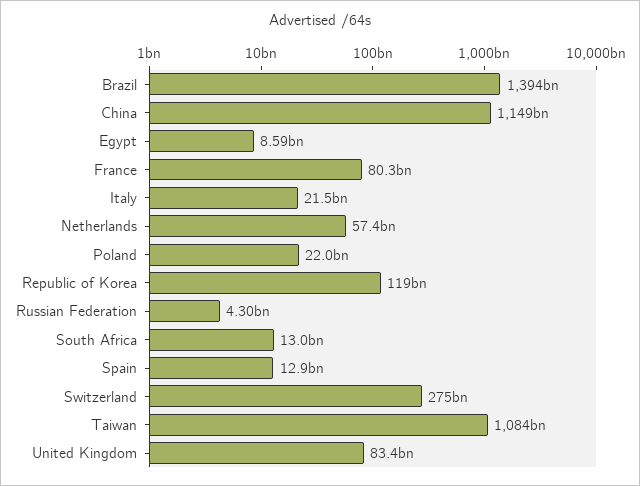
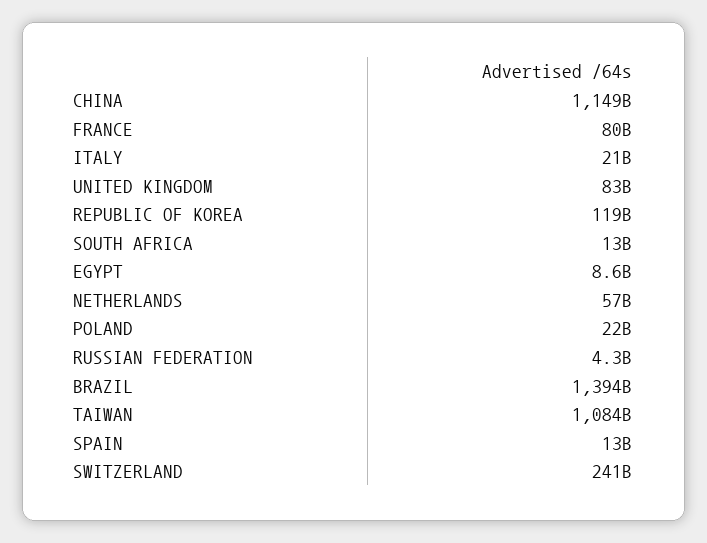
  {
    "Brazil": 1394000000000,
    "China": 1149000000000,
    "Egypt": 8590000000,
    "France": 80300000000,
    "Italy": 21500000000,
    "Netherlands": 57400000000,
    "Poland": 22000000000,
    "Republic of Korea": 119000000000,
    "Russian Federation": 4300000000,
    "South Africa": 13000000000,
    "Spain": 12900000000,
-   "Switzerland": 275000000000,
+   "Switzerland": 241000000000,
    "Taiwan": 1084000000000,
    "United Kingdom": 83400000000
  }

